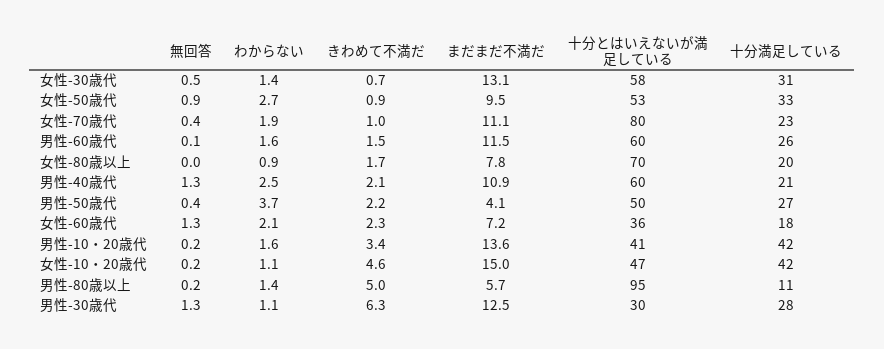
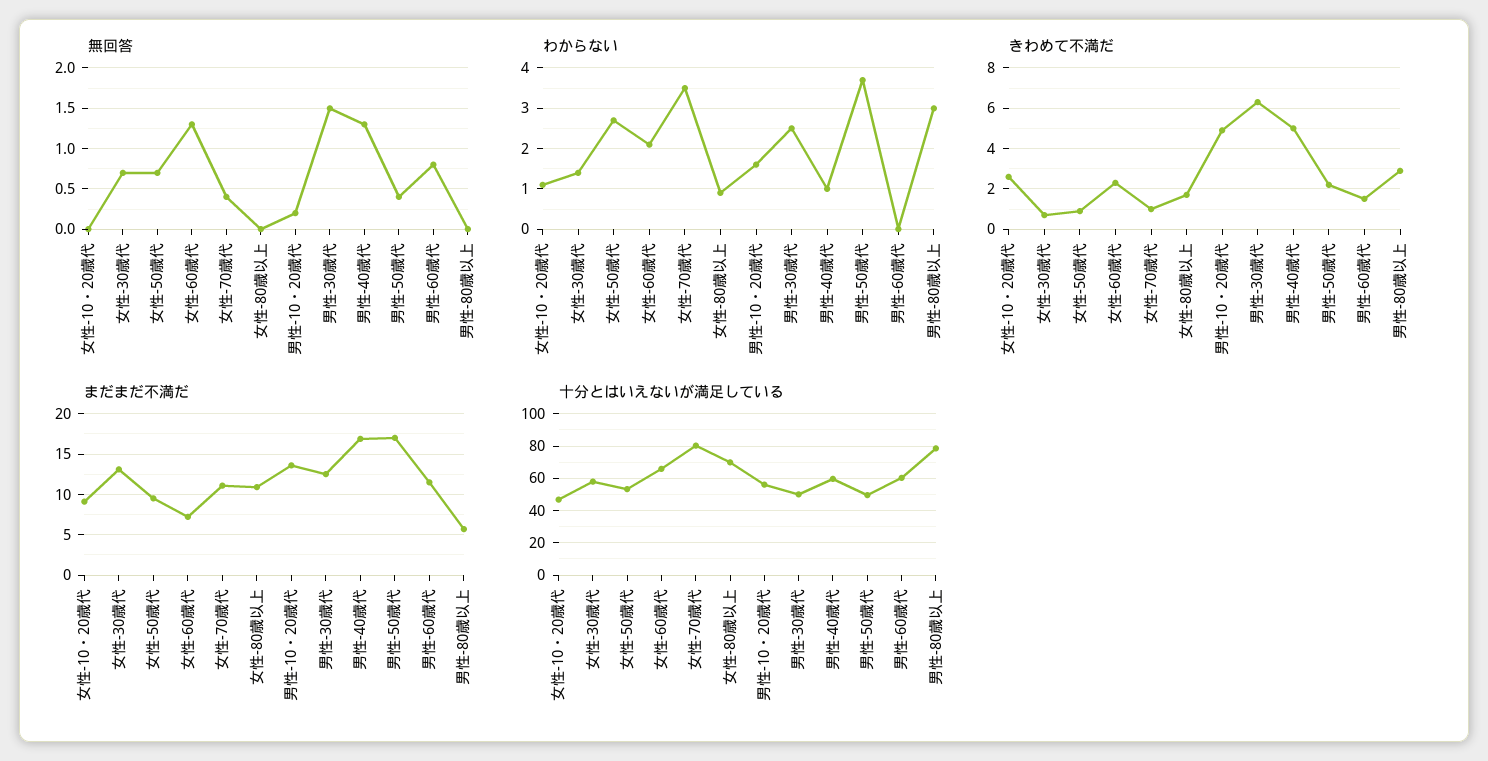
  {
    "無回答": {
-     "女性-30歳代": 0.5,
+     "女性-30歳代": 0.7,
-     "女性-50歳代": 0.9,
+     "女性-50歳代": 0.7,
      "女性-70歳代": 0.4,
-     "男性-60歳代": 0.1,
+     "男性-60歳代": 0.8,
      "女性-80歳以上": 0,
      "男性-40歳代": 1.3,
      "男性-50歳代": 0.4,
      "女性-60歳代": 1.3,
      "男性-10・20歳代": 0.2,
-     "女性-10・20歳代": 0.2,
+     "女性-10・20歳代": 0,
-     "男性-80歳以上": 0.2,
+     "男性-80歳以上": 0,
-     "男性-30歳代": 1.3
+     "男性-30歳代": 1.5
    },
    "わからない": {
      "女性-30歳代": 1.4,
      "女性-50歳代": 2.7,
-     "女性-70歳代": 1.9,
+     "女性-70歳代": 3.5,
-     "男性-60歳代": 1.6,
+     "男性-60歳代": 0,
      "女性-80歳以上": 0.9,
-     "男性-40歳代": 2.5,
+     "男性-40歳代": 1,
      "男性-50歳代": 3.7,
      "女性-60歳代": 2.1,
      "男性-10・20歳代": 1.6,
      "女性-10・20歳代": 1.1,
-     "男性-80歳以上": 1.4,
+     "男性-80歳以上": 3,
-     "男性-30歳代": 1.1
+     "男性-30歳代": 2.5
    },
    "きわめて不満だ": {
      "女性-30歳代": 0.7,
      "女性-50歳代": 0.9,
      "女性-70歳代": 1,
      "男性-60歳代": 1.5,
      "女性-80歳以上": 1.7,
-     "男性-40歳代": 2.1,
+     "男性-40歳代": 5,
      "男性-50歳代": 2.2,
      "女性-60歳代": 2.3,
-     "男性-10・20歳代": 3.4,
+     "男性-10・20歳代": 5,
-     "女性-10・20歳代": 4.6,
+     "女性-10・20歳代": 2.5,
-     "男性-80歳以上": 5,
+     "男性-80歳以上": 3,
      "男性-30歳代": 6.3
    },
    "まだまだ不満だ": {
      "女性-30歳代": 13.1,
      "女性-50歳代": 9.5,
      "女性-70歳代": 11.1,
      "男性-60歳代": 11.5,
-     "女性-80歳以上": 7.8,
+     "女性-80歳以上": 11,
-     "男性-40歳代": 10.9,
+     "男性-40歳代": 17,
-     "男性-50歳代": 4.1,
+     "男性-50歳代": 17,
      "女性-60歳代": 7.2,
      "男性-10・20歳代": 13.6,
-     "女性-10・20歳代": 15,
+     "女性-10・20歳代": 9,
      "男性-80歳以上": 5.7,
      "男性-30歳代": 12.5
    },
    "十分とはいえないが満足している": {
      "女性-30歳代": 58,
      "女性-50歳代": 53,
      "女性-70歳代": 80,
      "男性-60歳代": 60,
      "女性-80歳以上": 70,
      "男性-40歳代": 60,
      "男性-50歳代": 50,
-     "女性-60歳代": 36,
+     "女性-60歳代": 65,
-     "男性-10・20歳代": 41,
+     "男性-10・20歳代": 55,
      "女性-10・20歳代": 47,
-     "男性-80歳以上": 95,
+     "男性-80歳以上": 80,
-     "男性-30歳代": 30
+     "男性-30歳代": 50
-   },
+   }
-   "十分満足している": {
-     "女性-30歳代": 31,
-     "女性-50歳代": 33,
-     "女性-70歳代": 23,
-     "男性-60歳代": 26,
-     "女性-80歳以上": 20,
-     "男性-40歳代": 21,
-     "男性-50歳代": 27,
-     "女性-60歳代": 18,
-     "男性-10・20歳代": 42,
-     "女性-10・20歳代": 42,
-     "男性-80歳以上": 11,
-     "男性-30歳代": 28
-   }
  }

